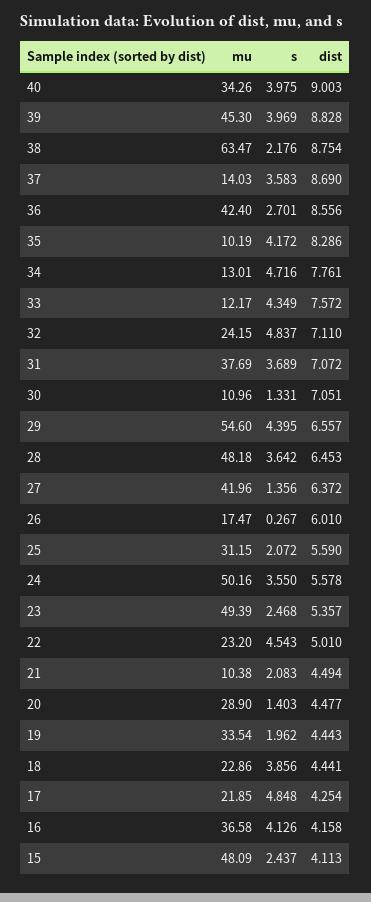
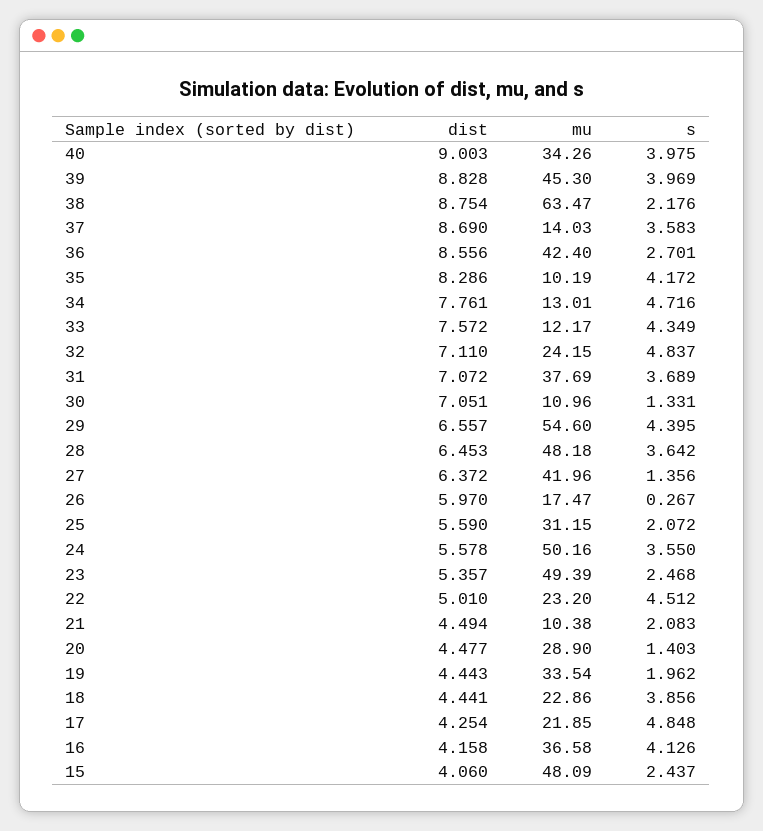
  {
    "mu": {
      "40": 34.26,
      "39": 45.3,
      "38": 63.47,
      "37": 14.03,
      "36": 42.4,
      "35": 10.19,
      "34": 13.01,
      "33": 12.17,
      "32": 24.15,
      "31": 37.69,
      "30": 10.96,
      "29": 54.6,
      "28": 48.18,
      "27": 41.96,
      "26": 17.47,
      "25": 31.15,
      "24": 50.16,
      "23": 49.39,
      "22": 23.2,
      "21": 10.38,
      "20": 28.9,
      "19": 33.54,
      "18": 22.86,
      "17": 21.85,
      "16": 36.58,
      "15": 48.09
    },
    "s": {
      "40": 3.975,
      "39": 3.969,
      "38": 2.176,
      "37": 3.583,
      "36": 2.701,
      "35": 4.172,
      "34": 4.716,
      "33": 4.349,
      "32": 4.837,
      "31": 3.689,
      "30": 1.331,
      "29": 4.395,
      "28": 3.642,
      "27": 1.356,
      "26": 0.267,
      "25": 2.072,
      "24": 3.55,
      "23": 2.468,
-     "22": 4.543,
+     "22": 4.512,
      "21": 2.083,
      "20": 1.403,
      "19": 1.962,
      "18": 3.856,
      "17": 4.848,
      "16": 4.126,
      "15": 2.437
    },
    "dist": {
      "40": 9.003,
      "39": 8.828,
      "38": 8.754,
      "37": 8.69,
      "36": 8.556,
      "35": 8.286,
      "34": 7.761,
      "33": 7.572,
      "32": 7.11,
      "31": 7.072,
      "30": 7.051,
      "29": 6.557,
      "28": 6.453,
      "27": 6.372,
-     "26": 6.01,
+     "26": 5.97,
      "25": 5.59,
      "24": 5.578,
      "23": 5.357,
      "22": 5.01,
      "21": 4.494,
      "20": 4.477,
      "19": 4.443,
      "18": 4.441,
      "17": 4.254,
      "16": 4.158,
-     "15": 4.113
+     "15": 4.06
    }
  }

